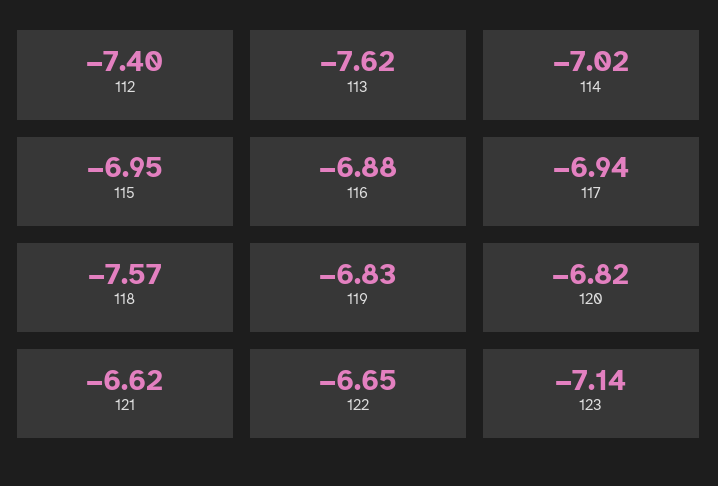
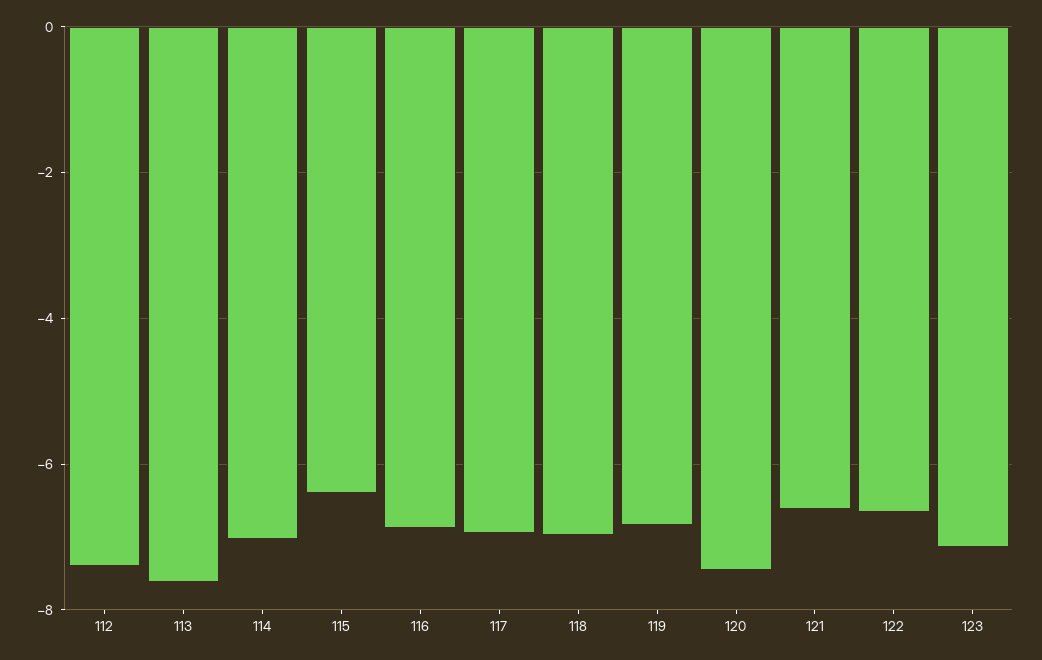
  {
    "112": -7.4,
    "113": -7.62,
    "114": -7.02,
-   "115": -6.95,
+   "115": -6.4,
    "116": -6.88,
    "117": -6.94,
-   "118": -7.57,
+   "118": -7,
    "119": -6.83,
-   "120": -6.82,
+   "120": -7.4,
    "121": -6.62,
    "122": -6.65,
    "123": -7.14
  }

